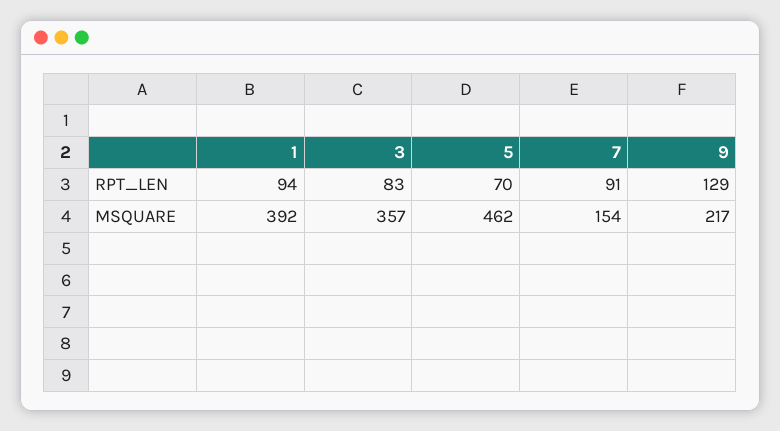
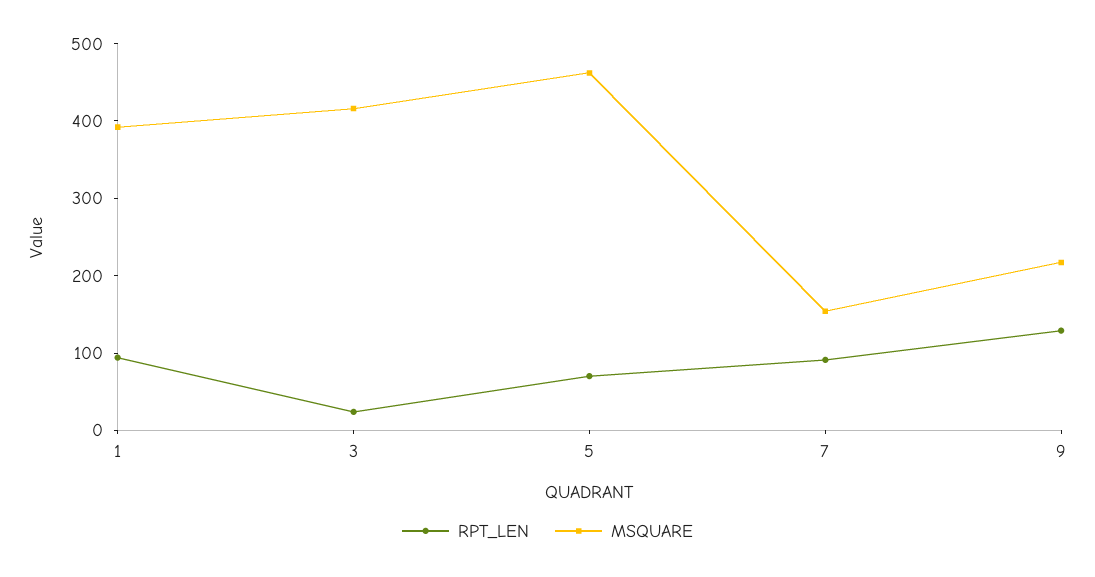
  {
    "RPT_LEN": {
      "1": 94,
-     "3": 83,
+     "3": 20,
      "5": 70,
      "7": 91,
      "9": 129
    },
    "MSQUARE": {
      "1": 392,
-     "3": 357,
+     "3": 420,
      "5": 462,
      "7": 154,
      "9": 217
    }
  }

